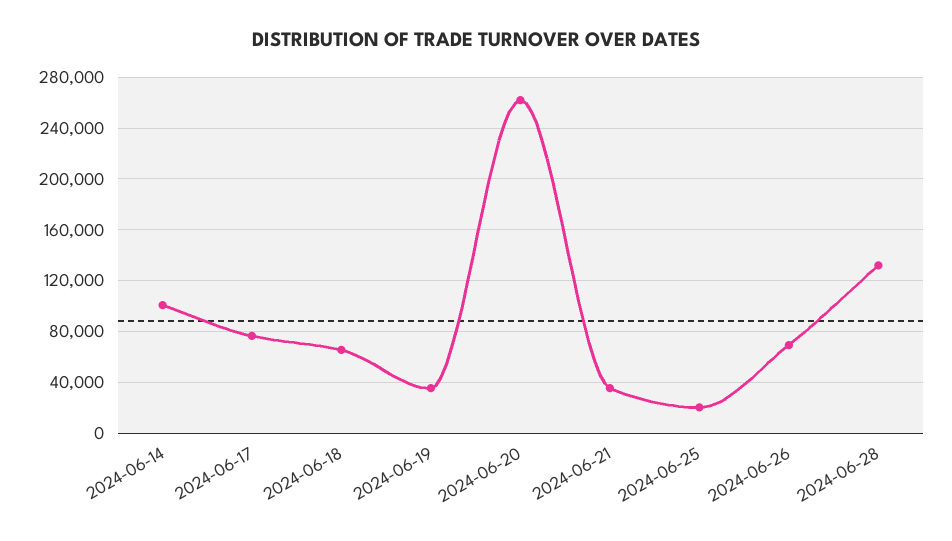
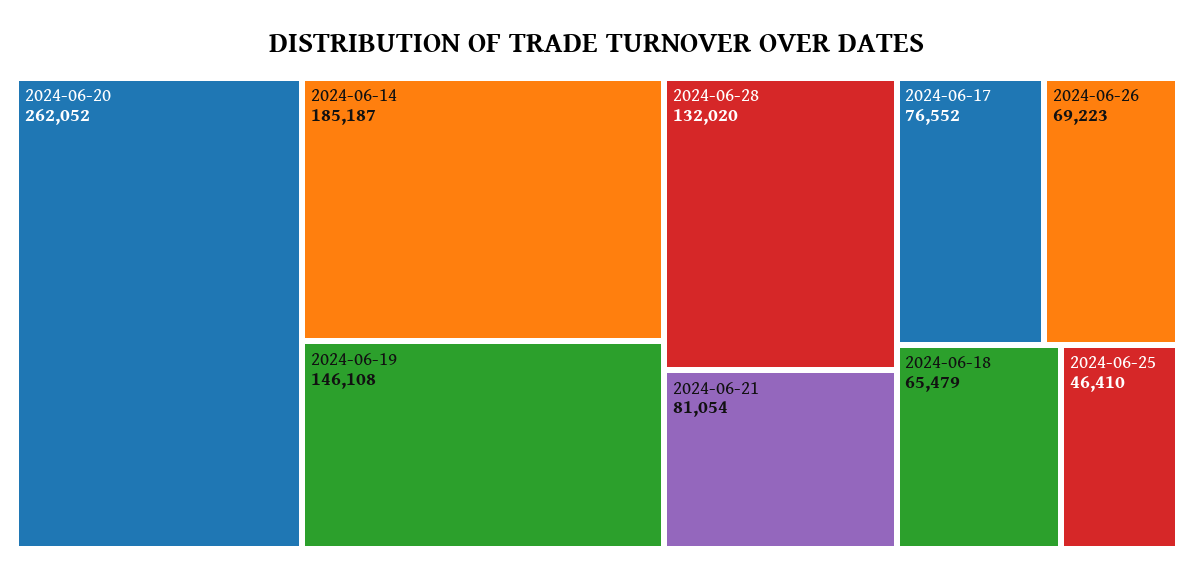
  {
-   "2024-06-14": 100000,
+   "2024-06-14": 185187,
    "2024-06-17": 76552,
    "2024-06-18": 65479,
-   "2024-06-19": 35000,
+   "2024-06-19": 146108,
    "2024-06-20": 262052,
-   "2024-06-21": 35000,
+   "2024-06-21": 81054,
-   "2024-06-25": 20000,
+   "2024-06-25": 46410,
    "2024-06-26": 69223,
    "2024-06-28": 132020
  }

